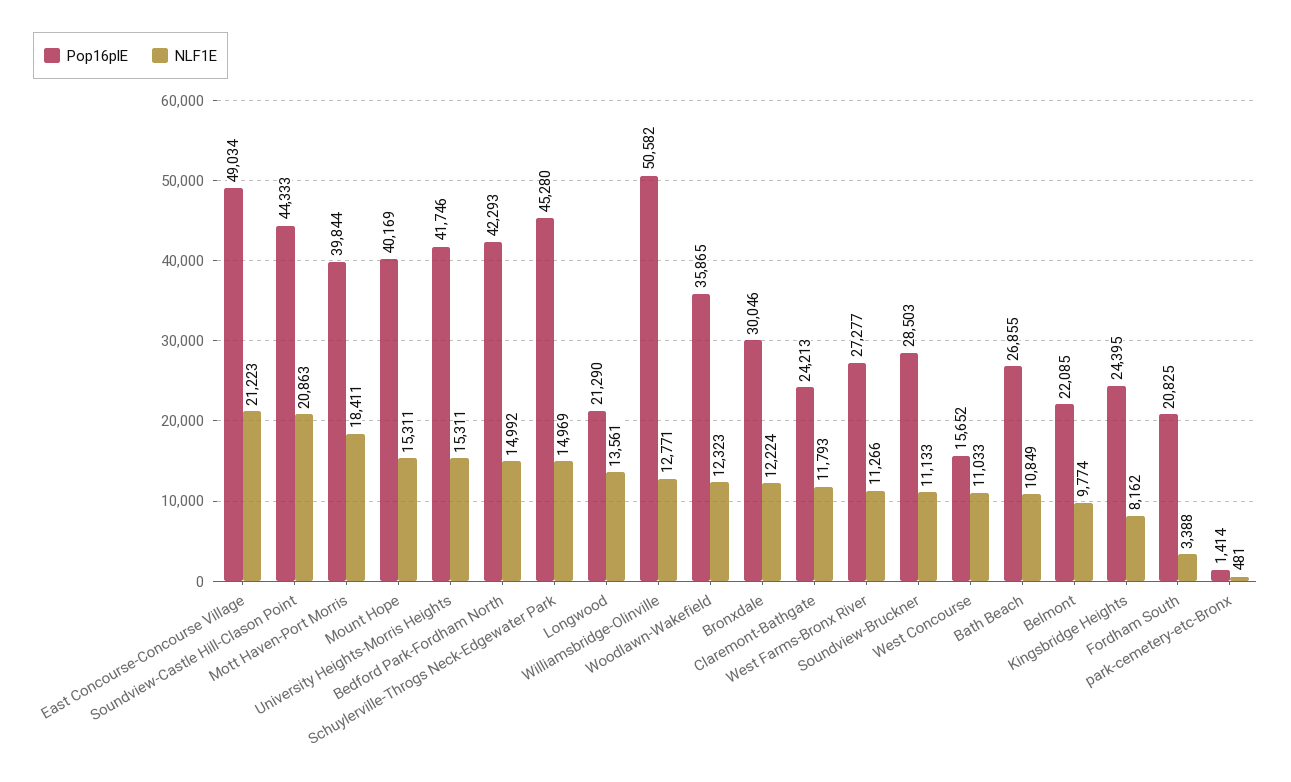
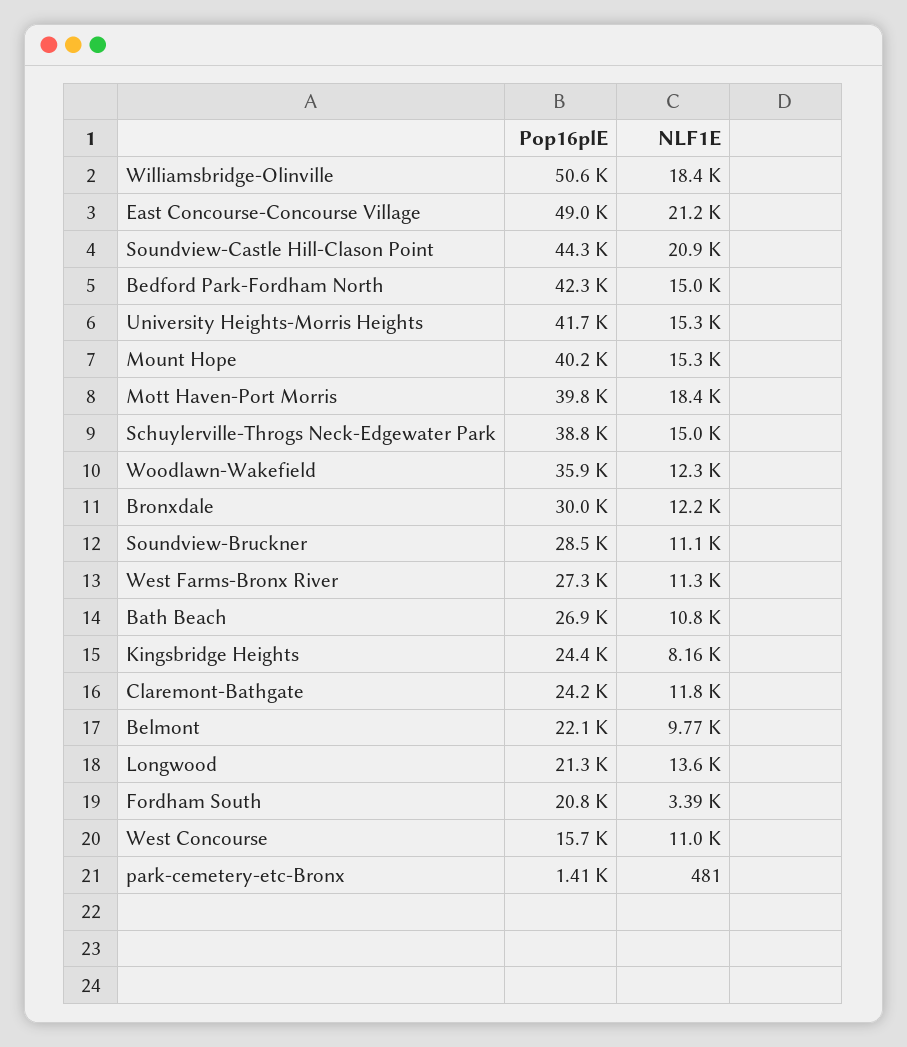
  {
    "Pop16plE": {
      "East Concourse-Concourse Village": 49034,
      "Soundview-Castle Hill-Clason Point": 44333,
      "Mott Haven-Port Morris": 39844,
      "Mount Hope": 40169,
      "University Heights-Morris Heights": 41746,
      "Bedford Park-Fordham North": 42293,
-     "Schuylerville-Throgs Neck-Edgewater Park": 45280,
+     "Schuylerville-Throgs Neck-Edgewater Park": 38800,
      "Longwood": 21290,
      "Williamsbridge-Olinville": 50582,
      "Woodlawn-Wakefield": 35865,
      "Bronxdale": 30046,
      "Claremont-Bathgate": 24213,
      "West Farms-Bronx River": 27277,
      "Soundview-Bruckner": 28503,
      "West Concourse": 15652,
      "Bath Beach": 26855,
      "Belmont": 22085,
      "Kingsbridge Heights": 24395,
      "Fordham South": 20825,
      "park-cemetery-etc-Bronx": 1414
    },
    "NLF1E": {
      "East Concourse-Concourse Village": 21223,
      "Soundview-Castle Hill-Clason Point": 20863,
      "Mott Haven-Port Morris": 18411,
      "Mount Hope": 15311,
      "University Heights-Morris Heights": 15311,
      "Bedford Park-Fordham North": 14992,
      "Schuylerville-Throgs Neck-Edgewater Park": 14969,
      "Longwood": 13561,
-     "Williamsbridge-Olinville": 12771,
+     "Williamsbridge-Olinville": 18400,
      "Woodlawn-Wakefield": 12323,
      "Bronxdale": 12224,
      "Claremont-Bathgate": 11793,
      "West Farms-Bronx River": 11266,
      "Soundview-Bruckner": 11133,
      "West Concourse": 11033,
      "Bath Beach": 10849,
      "Belmont": 9774,
      "Kingsbridge Heights": 8162,
      "Fordham South": 3388,
      "park-cemetery-etc-Bronx": 481
    }
  }

